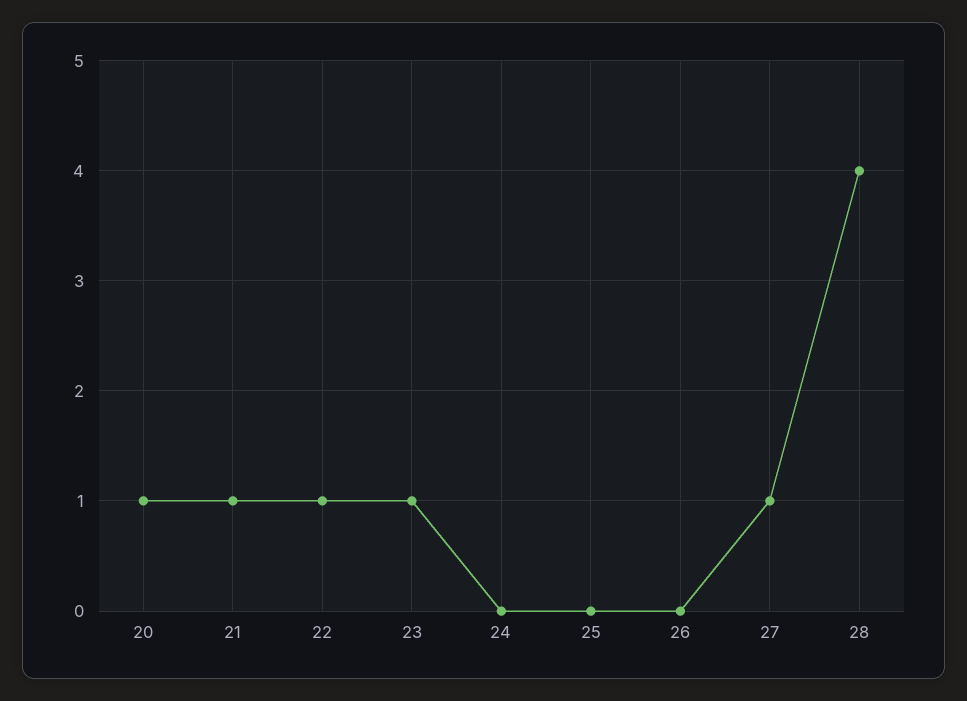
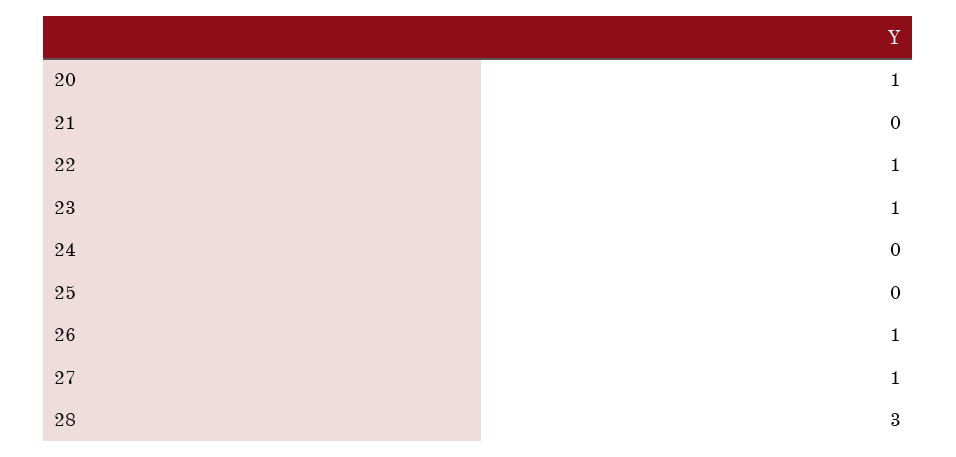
  {
    "20": 1,
-   "21": 1,
+   "21": 0,
    "22": 1,
    "23": 1,
    "24": 0,
    "25": 0,
-   "26": 0,
+   "26": 1,
    "27": 1,
-   "28": 4
+   "28": 3
  }

